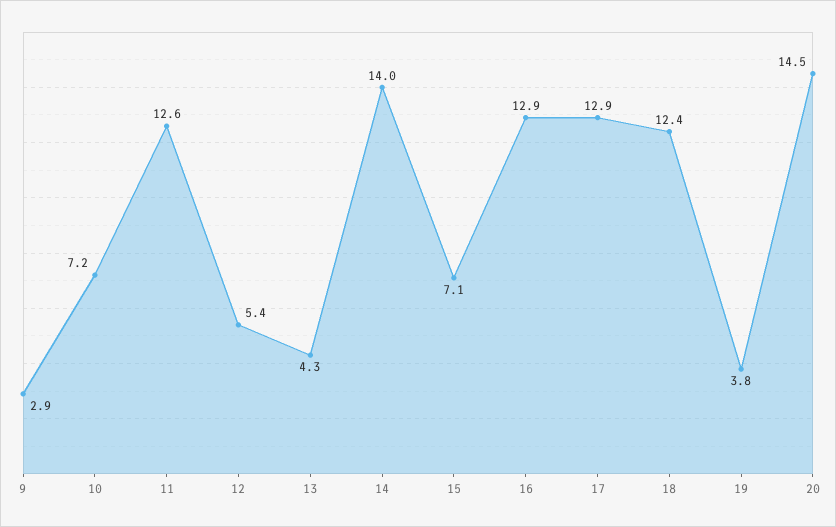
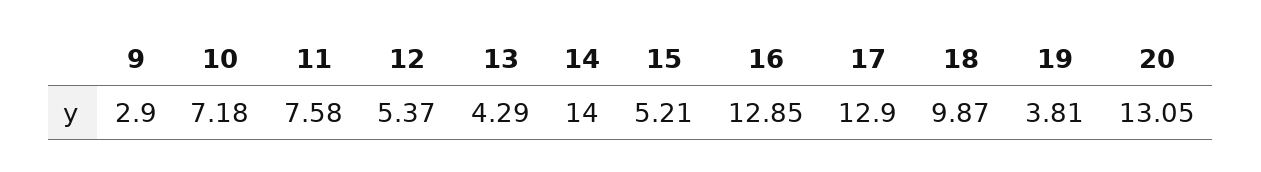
  {
    "9": 2.9,
    "10": 7.18,
-   "11": 12.6,
+   "11": 7.58,
    "12": 5.37,
    "13": 4.29,
    "14": 14,
-   "15": 7.1,
+   "15": 5.21,
    "16": 12.85,
    "17": 12.9,
-   "18": 12.4,
+   "18": 9.87,
    "19": 3.81,
-   "20": 14.5
+   "20": 13.05
  }

